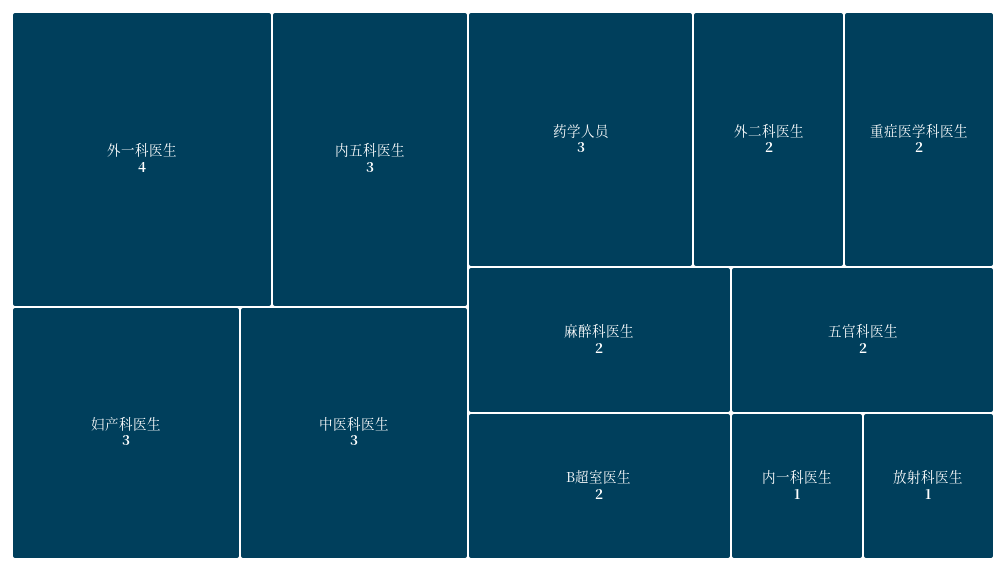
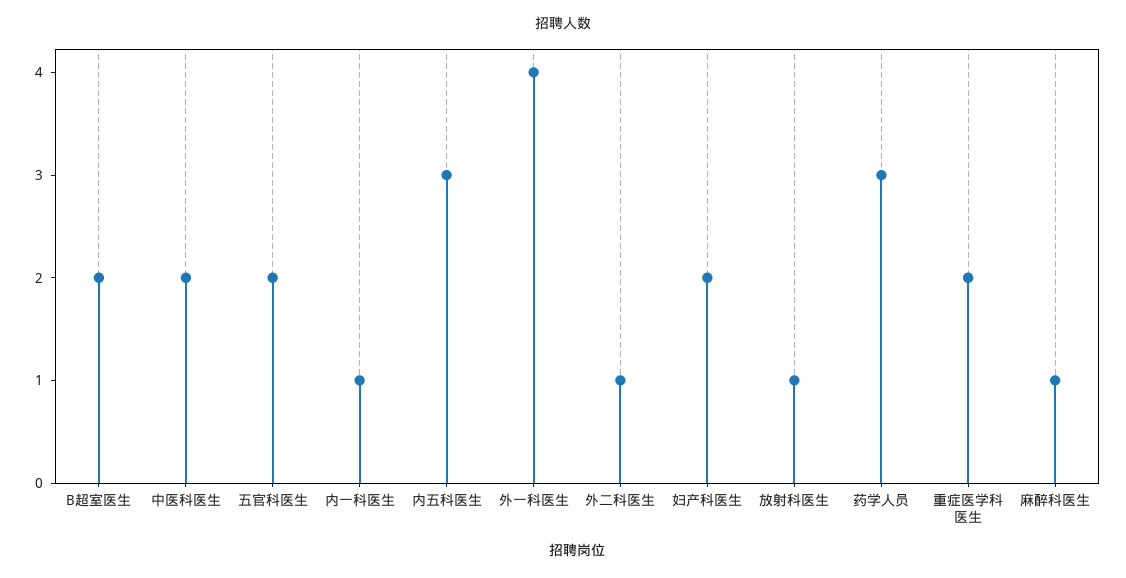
  {
    "外一科医生": 4,
    "内五科医生": 3,
-   "妇产科医生": 3,
+   "妇产科医生": 2,
-   "中医科医生": 3,
+   "中医科医生": 2,
    "药学人员": 3,
-   "外二科医生": 2,
+   "外二科医生": 1,
    "重症医学科医生": 2,
-   "麻醉科医生": 2,
+   "麻醉科医生": 1,
    "B超室医生": 2,
    "五官科医生": 2,
    "内一科医生": 1,
    "放射科医生": 1
  }

